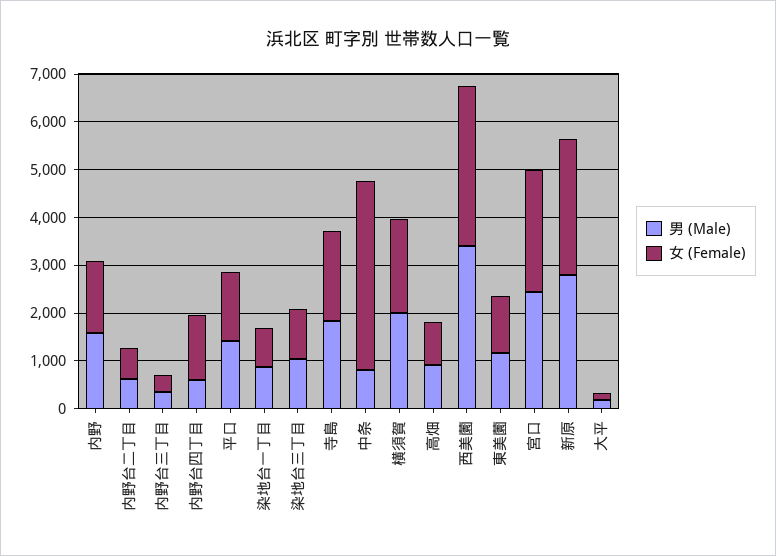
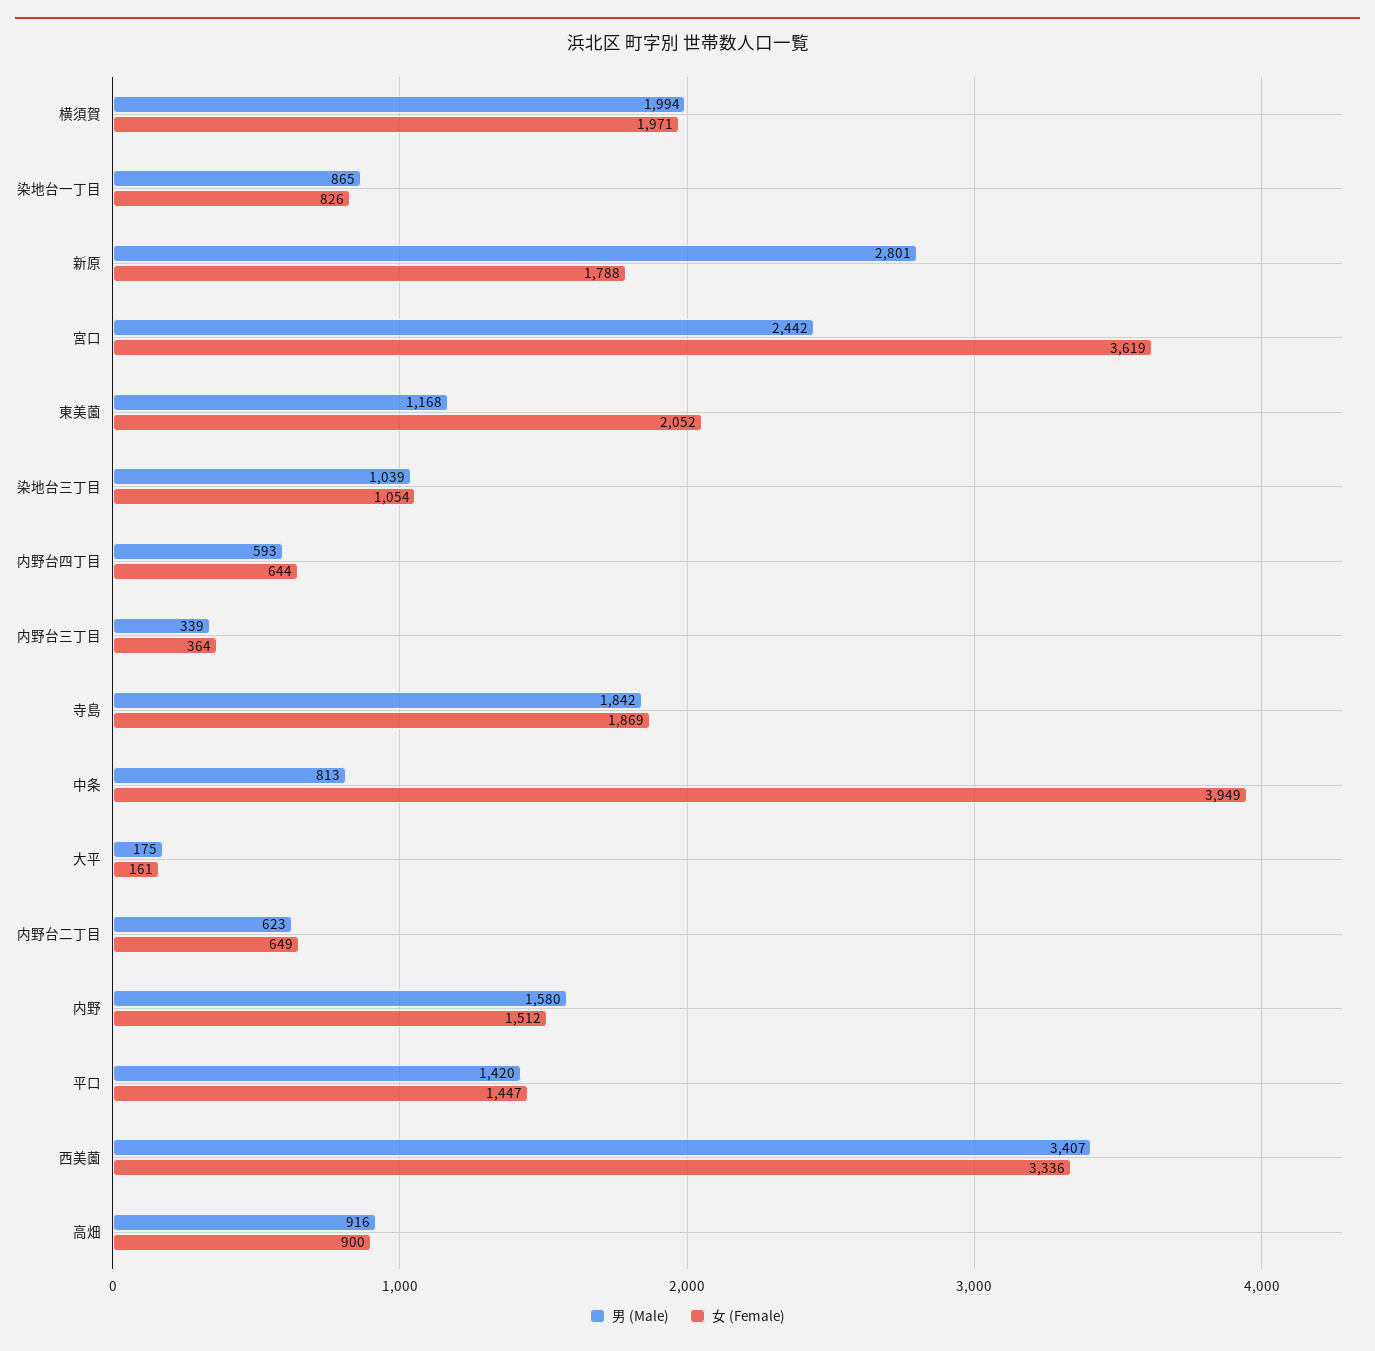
  {
    "男 (Male)": {
      "内野": 1580,
      "内野台二丁目": 623,
      "内野台三丁目": 339,
      "内野台四丁目": 593,
      "平口": 1420,
      "染地台一丁目": 865,
      "染地台三丁目": 1039,
      "寺島": 1842,
      "中条": 813,
      "横須賀": 1994,
      "高畑": 916,
      "西美薗": 3407,
      "東美薗": 1168,
      "宮口": 2442,
      "新原": 2801,
      "大平": 175
    },
    "女 (Female)": {
      "内野": 1512,
      "内野台二丁目": 649,
      "内野台三丁目": 364,
-     "内野台四丁目": 1400,
+     "内野台四丁目": 644,
      "平口": 1447,
      "染地台一丁目": 826,
      "染地台三丁目": 1054,
      "寺島": 1869,
      "中条": 3949,
      "横須賀": 1971,
      "高畑": 900,
      "西美薗": 3336,
-     "東美薗": 1200,
+     "東美薗": 2052,
-     "宮口": 2600,
+     "宮口": 3619,
-     "新原": 2800,
+     "新原": 1788,
      "大平": 161
    }
  }

